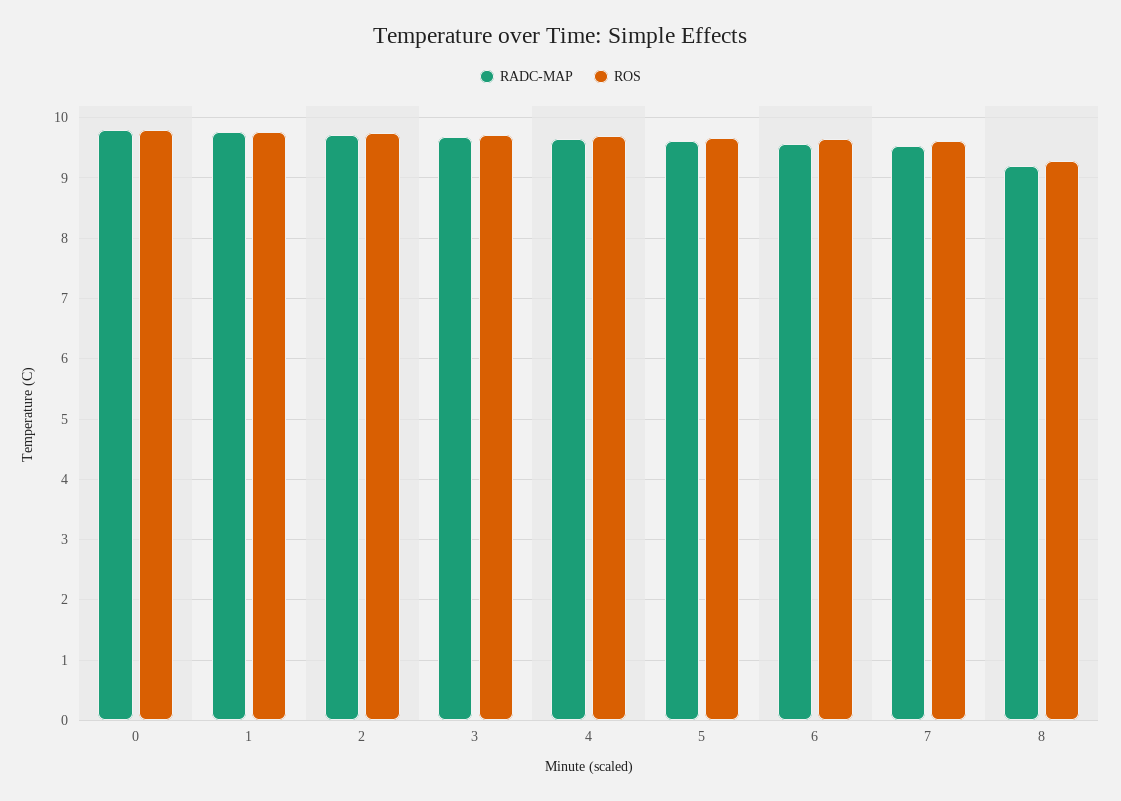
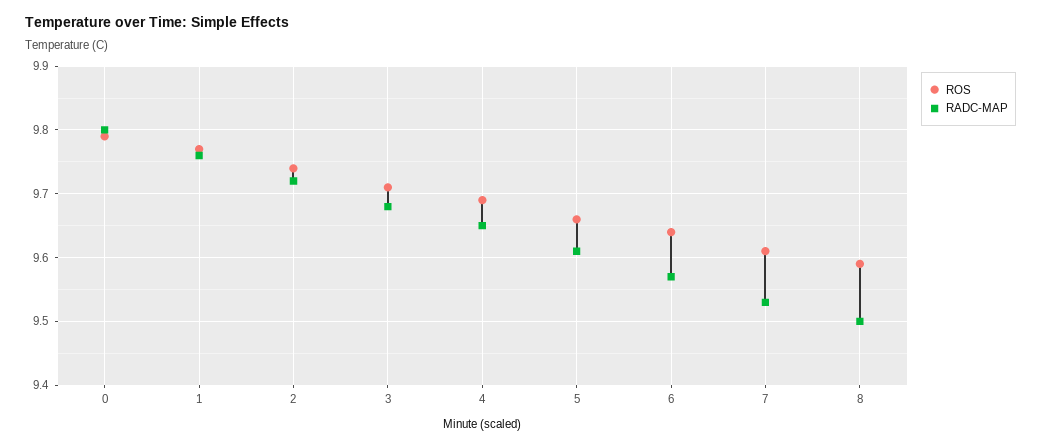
  {
    "RADC-MAP": {
      "0": 9.8,
      "1": 9.76,
      "2": 9.72,
      "3": 9.68,
      "4": 9.65,
      "5": 9.61,
      "6": 9.57,
      "7": 9.53,
-     "8": 9.2
+     "8": 9.5
    },
    "ROS": {
      "0": 9.79,
      "1": 9.77,
      "2": 9.74,
      "3": 9.71,
      "4": 9.69,
      "5": 9.66,
      "6": 9.64,
      "7": 9.61,
-     "8": 9.3
+     "8": 9.59
    }
  }

